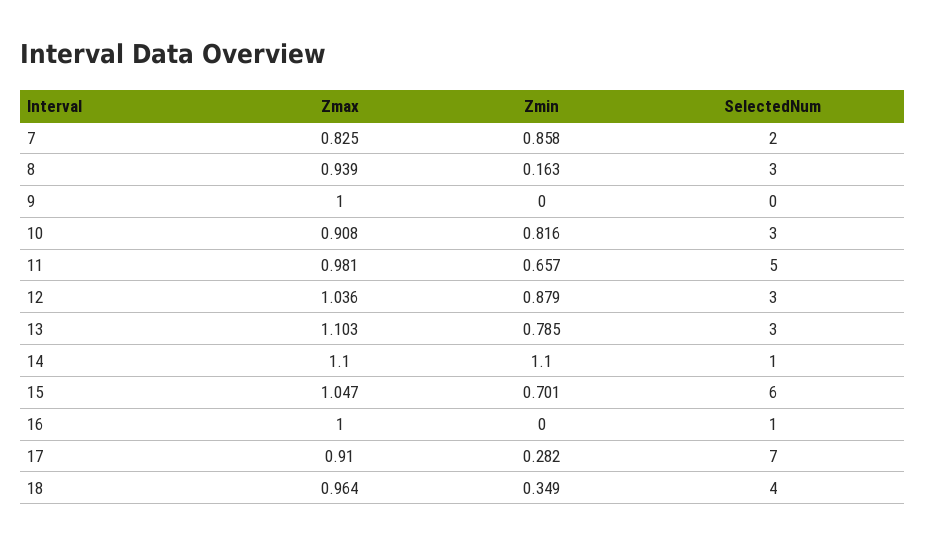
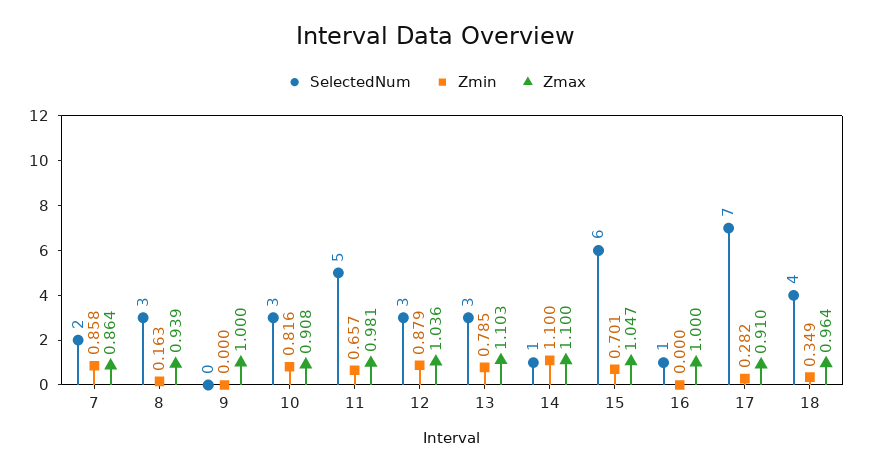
  {
    "Zmax": {
-     "7": 0.825,
+     "7": 0.864,
      "8": 0.939,
      "9": 1,
      "10": 0.908,
      "11": 0.981,
      "12": 1.036,
      "13": 1.103,
      "14": 1.1,
      "15": 1.047,
      "16": 1,
      "17": 0.91,
      "18": 0.964
    },
    "Zmin": {
      "7": 0.858,
      "8": 0.163,
      "9": 0,
      "10": 0.816,
      "11": 0.657,
      "12": 0.879,
      "13": 0.785,
      "14": 1.1,
      "15": 0.701,
      "16": 0,
      "17": 0.282,
      "18": 0.349
    },
    "SelectedNum": {
      "7": 2,
      "8": 3,
      "9": 0,
      "10": 3,
      "11": 5,
      "12": 3,
      "13": 3,
      "14": 1,
      "15": 6,
      "16": 1,
      "17": 7,
      "18": 4
    }
  }

